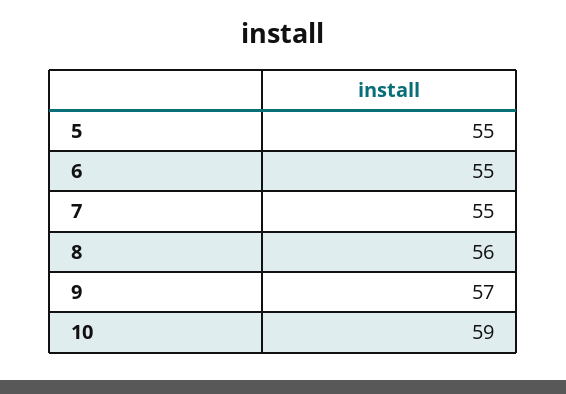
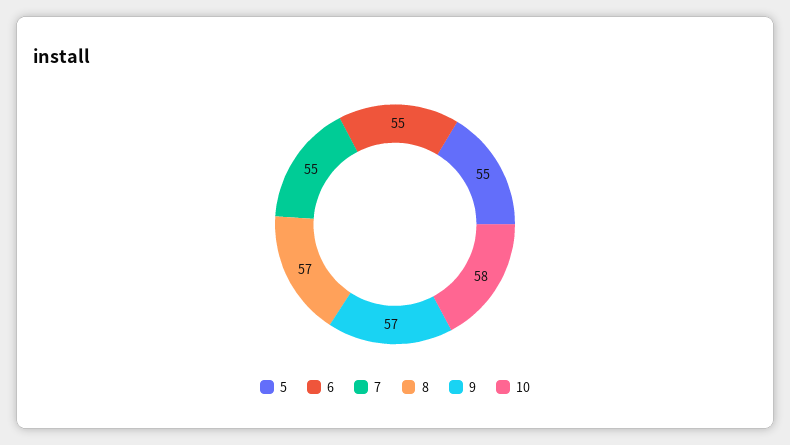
  {
    "5": 55,
    "6": 55,
    "7": 55,
-   "8": 56,
+   "8": 57,
    "9": 57,
-   "10": 59
+   "10": 58
  }

